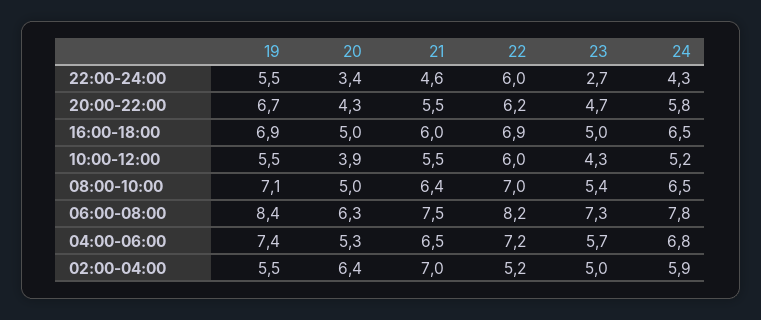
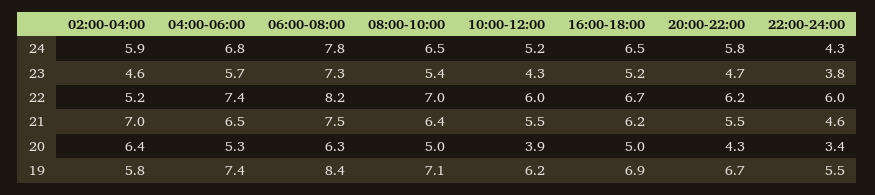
  {
    "19": {
      "22:00-24:00": 5.5,
      "20:00-22:00": 6.7,
      "16:00-18:00": 6.9,
-     "10:00-12:00": 5.5,
+     "10:00-12:00": 6.2,
      "08:00-10:00": 7.1,
      "06:00-08:00": 8.4,
      "04:00-06:00": 7.4,
-     "02:00-04:00": 5.5
+     "02:00-04:00": 5.8
    },
    "20": {
      "22:00-24:00": 3.4,
      "20:00-22:00": 4.3,
      "16:00-18:00": 5,
      "10:00-12:00": 3.9,
      "08:00-10:00": 5,
      "06:00-08:00": 6.3,
      "04:00-06:00": 5.3,
      "02:00-04:00": 6.4
    },
    "21": {
      "22:00-24:00": 4.6,
      "20:00-22:00": 5.5,
-     "16:00-18:00": 6,
+     "16:00-18:00": 6.2,
      "10:00-12:00": 5.5,
      "08:00-10:00": 6.4,
      "06:00-08:00": 7.5,
      "04:00-06:00": 6.5,
      "02:00-04:00": 7
    },
    "22": {
      "22:00-24:00": 6,
      "20:00-22:00": 6.2,
-     "16:00-18:00": 6.9,
+     "16:00-18:00": 6.7,
      "10:00-12:00": 6,
      "08:00-10:00": 7,
      "06:00-08:00": 8.2,
-     "04:00-06:00": 7.2,
+     "04:00-06:00": 7.4,
      "02:00-04:00": 5.2
    },
    "23": {
-     "22:00-24:00": 2.7,
+     "22:00-24:00": 3.8,
      "20:00-22:00": 4.7,
-     "16:00-18:00": 5,
+     "16:00-18:00": 5.2,
      "10:00-12:00": 4.3,
      "08:00-10:00": 5.4,
      "06:00-08:00": 7.3,
      "04:00-06:00": 5.7,
-     "02:00-04:00": 5
+     "02:00-04:00": 4.6
    },
    "24": {
      "22:00-24:00": 4.3,
      "20:00-22:00": 5.8,
      "16:00-18:00": 6.5,
      "10:00-12:00": 5.2,
      "08:00-10:00": 6.5,
      "06:00-08:00": 7.8,
      "04:00-06:00": 6.8,
      "02:00-04:00": 5.9
    }
  }

